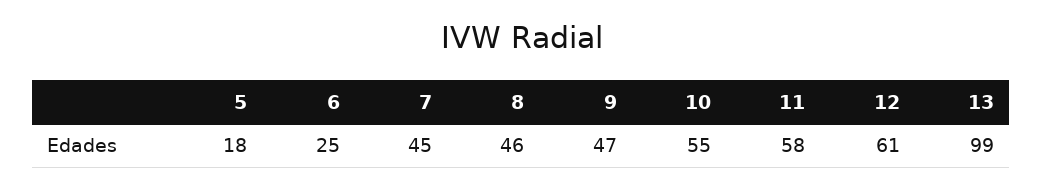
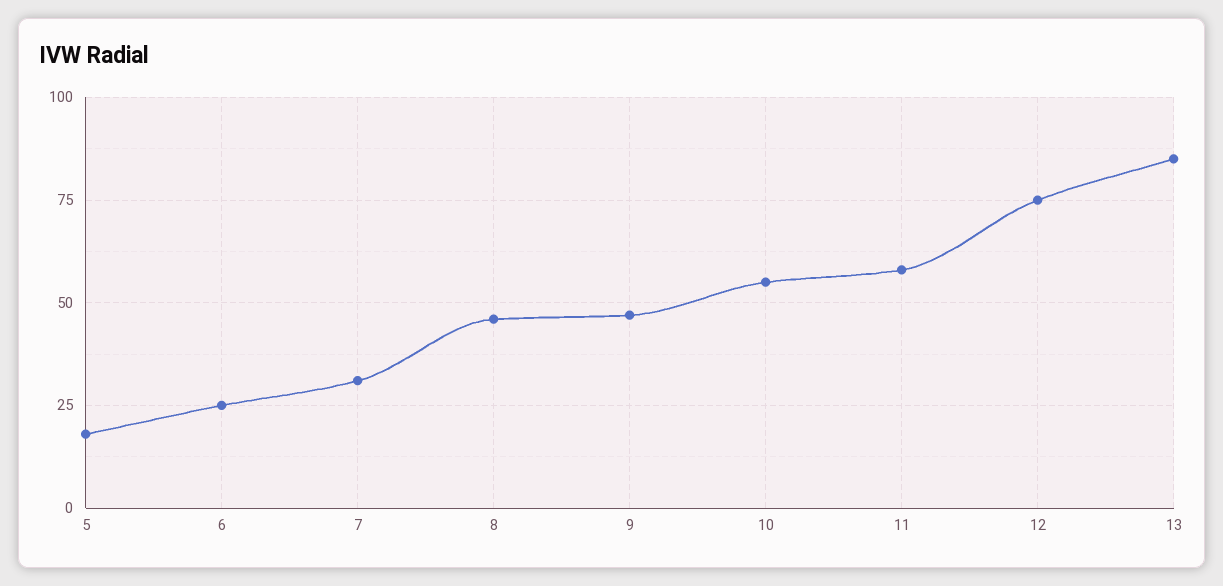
  {
    "5": 18,
    "6": 25,
-   "7": 45,
+   "7": 30,
    "8": 46,
    "9": 47,
    "10": 55,
    "11": 58,
-   "12": 61,
+   "12": 75,
-   "13": 99
+   "13": 85
  }

